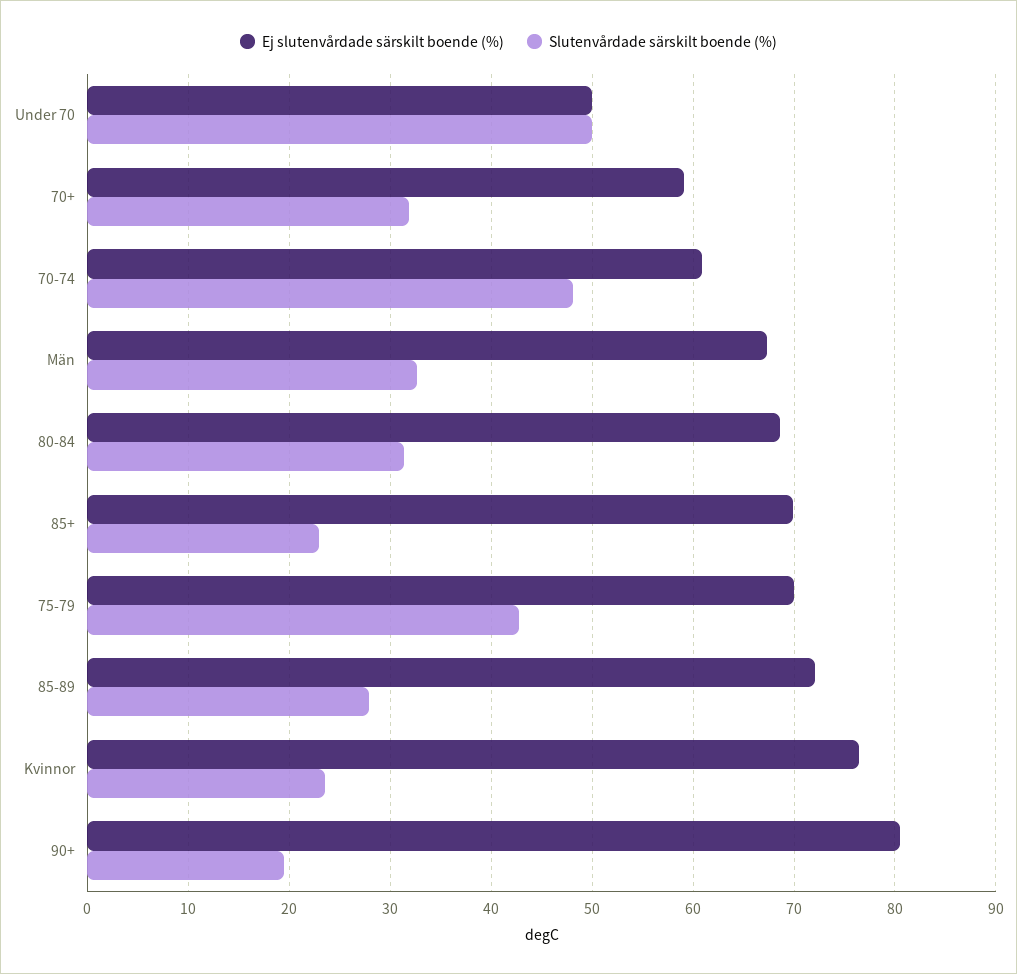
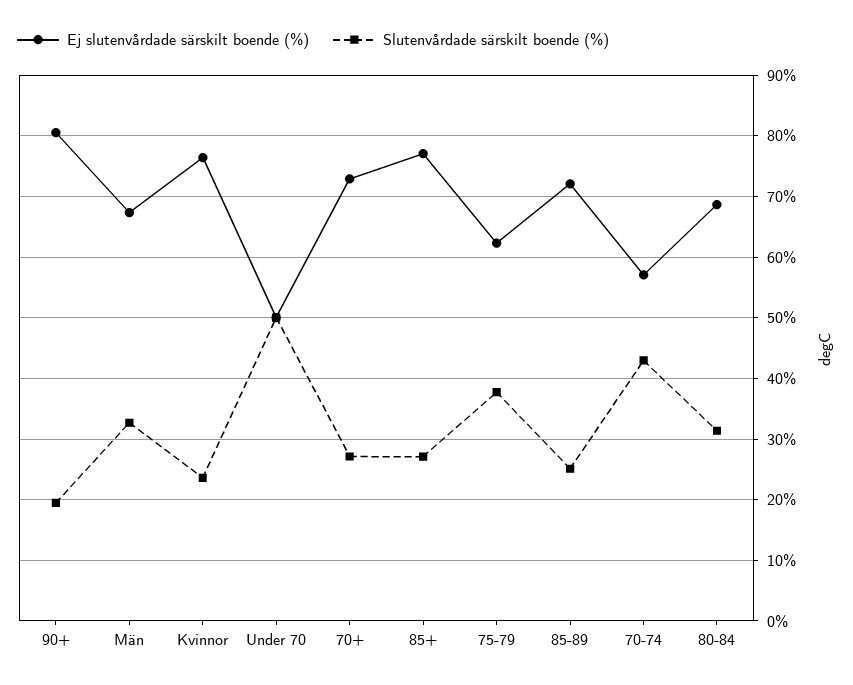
  {
    "Ej slutenvårdade särskilt boende (%)": {
      "Under 70": 50,
-     "70+": 59,
+     "70+": 73,
-     "70-74": 61,
+     "70-74": 57,
      "Män": 67,
      "80-84": 69,
-     "85+": 70,
+     "85+": 77,
-     "75-79": 70,
+     "75-79": 62,
      "85-89": 72,
      "Kvinnor": 76,
      "90+": 81
    },
    "Slutenvårdade särskilt boende (%)": {
      "Under 70": 50,
-     "70+": 32,
+     "70+": 27,
-     "70-74": 48,
+     "70-74": 43,
      "Män": 33,
      "80-84": 31,
-     "85+": 23,
+     "85+": 27,
-     "75-79": 43,
+     "75-79": 38,
-     "85-89": 28,
+     "85-89": 25,
      "Kvinnor": 24,
      "90+": 19
    }
  }

